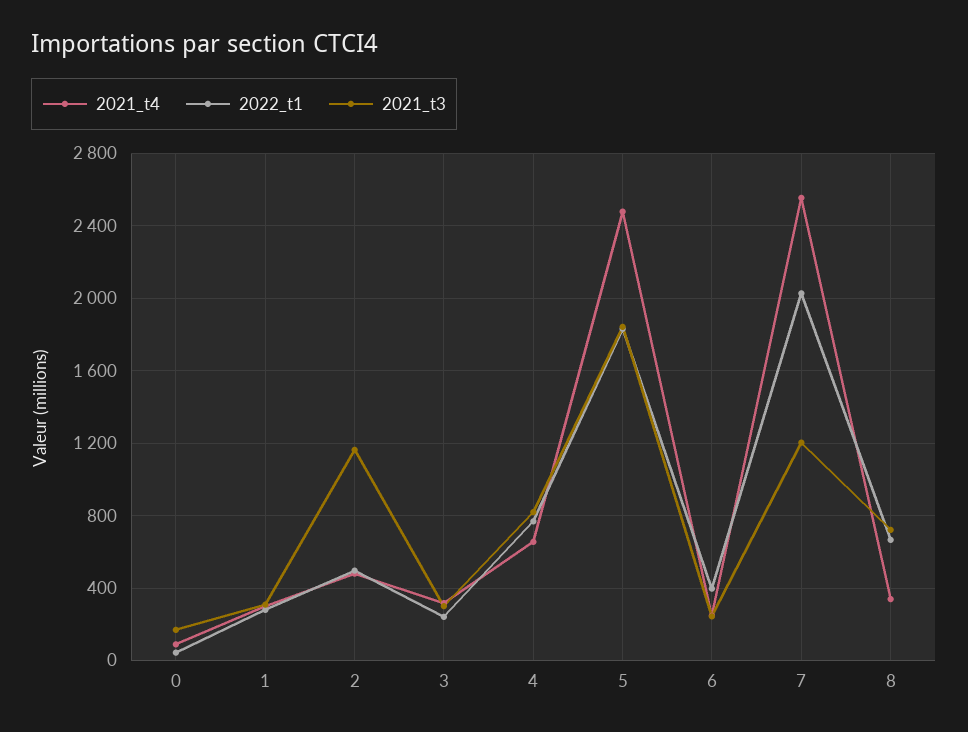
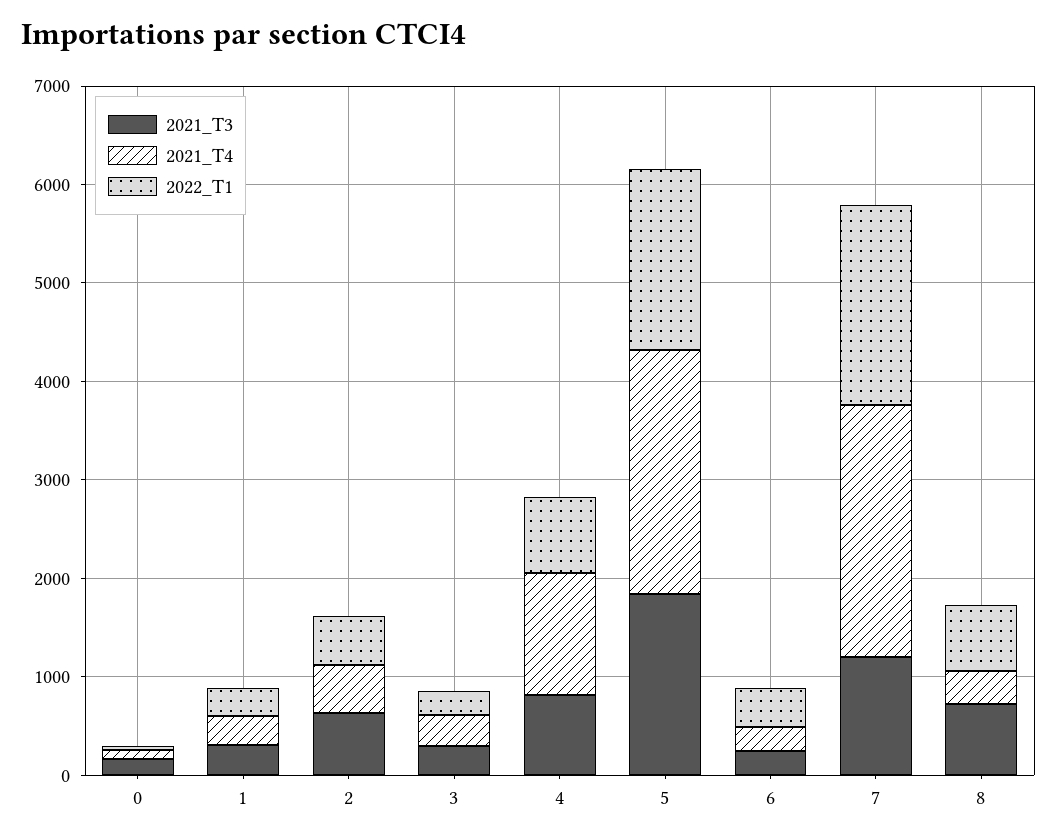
  {
    "2021_t4": {
      "0": 100,
      "1": 300,
      "2": 500,
      "3": 300,
-     "4": 650,
+     "4": 1200,
      "5": 2500,
      "6": 250,
      "7": 2550,
      "8": 350
    },
    "2022_t1": {
      "0": 50,
      "1": 300,
      "2": 500,
      "3": 250,
      "4": 750,
      "5": 1850,
      "6": 400,
      "7": 2050,
      "8": 650
    },
    "2021_t3": {
      "0": 150,
      "1": 300,
-     "2": 1150,
+     "2": 600,
      "3": 300,
      "4": 800,
      "5": 1850,
      "6": 250,
      "7": 1200,
      "8": 700
    }
  }

